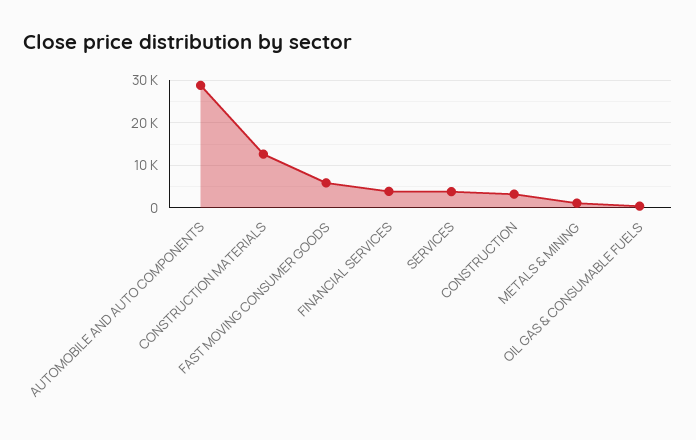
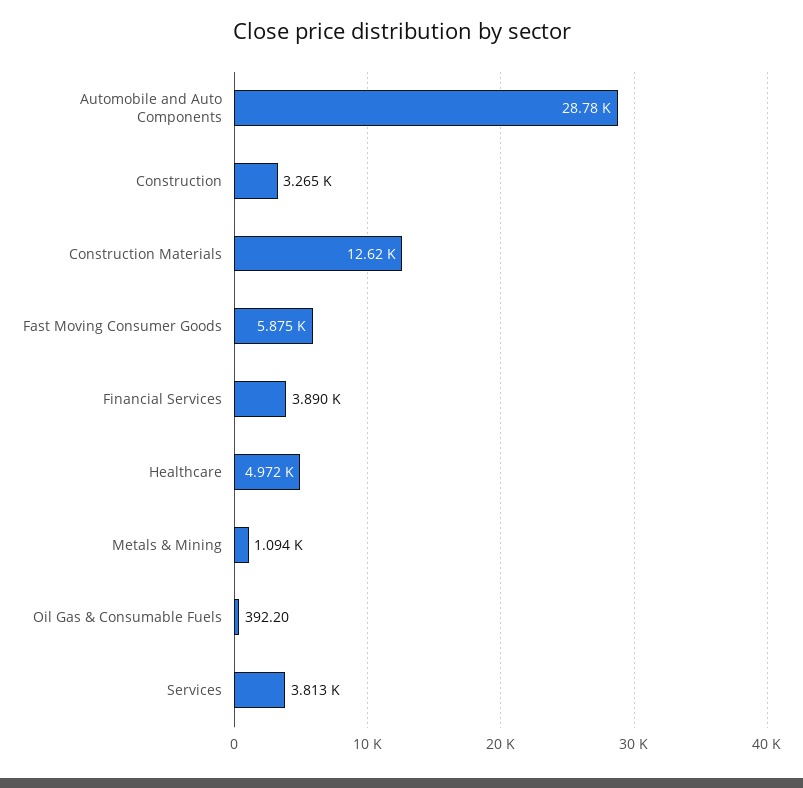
  {
    "AUTOMOBILE AND AUTO COMPONENTS": 28780,
    "CONSTRUCTION MATERIALS": 12620,
    "FAST MOVING CONSUMER GOODS": 5875,
    "FINANCIAL SERVICES": 3890,
    "SERVICES": 3813,
    "CONSTRUCTION": 3265,
    "METALS & MINING": 1094,
-   "OIL GAS & CONSUMABLE FUELS": 392.2
+   "OIL GAS & CONSUMABLE FUELS": 392.2,
+   "Healthcare": 4972
  }

